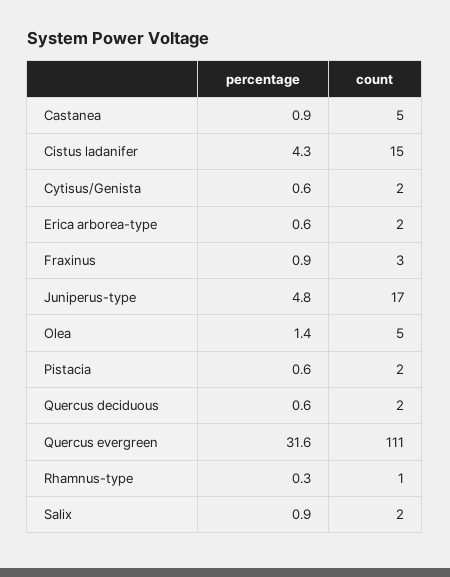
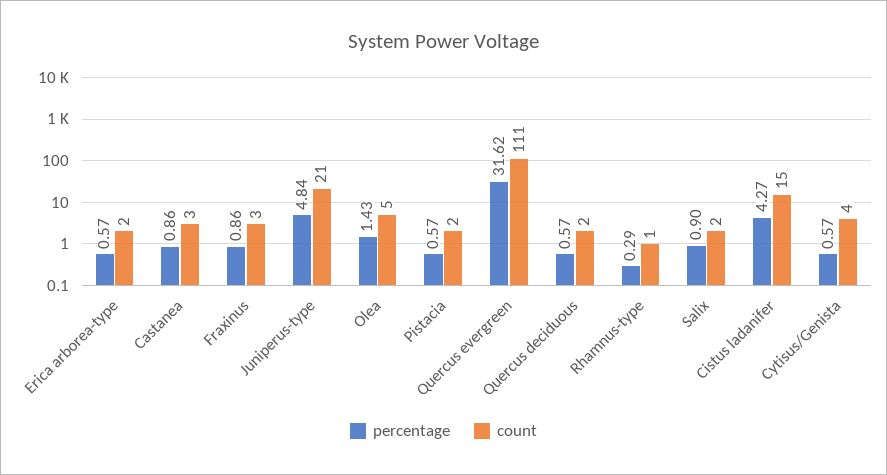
  {
    "percentage": {
      "Castanea": 0.86,
      "Cistus ladanifer": 4.27,
      "Cytisus/Genista": 0.57,
      "Erica arborea-type": 0.57,
      "Fraxinus": 0.86,
      "Juniperus-type": 4.84,
      "Olea": 1.43,
      "Pistacia": 0.57,
      "Quercus deciduous": 0.57,
      "Quercus evergreen": 31.62,
      "Rhamnus-type": 0.29,
      "Salix": 0.9
    },
    "count": {
-     "Castanea": 5,
+     "Castanea": 3,
      "Cistus ladanifer": 15,
-     "Cytisus/Genista": 2,
+     "Cytisus/Genista": 4,
      "Erica arborea-type": 2,
      "Fraxinus": 3,
-     "Juniperus-type": 17,
+     "Juniperus-type": 21,
      "Olea": 5,
      "Pistacia": 2,
      "Quercus deciduous": 2,
      "Quercus evergreen": 111,
      "Rhamnus-type": 1,
      "Salix": 2
    }
  }

